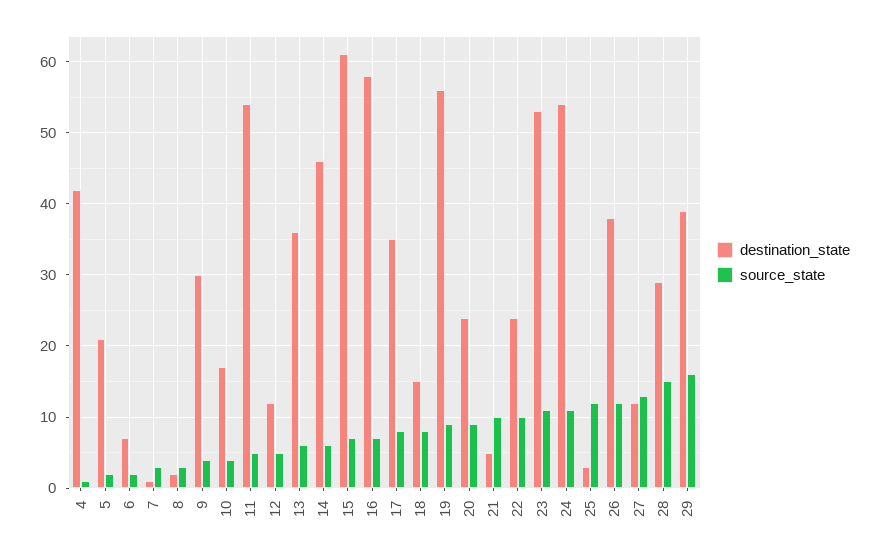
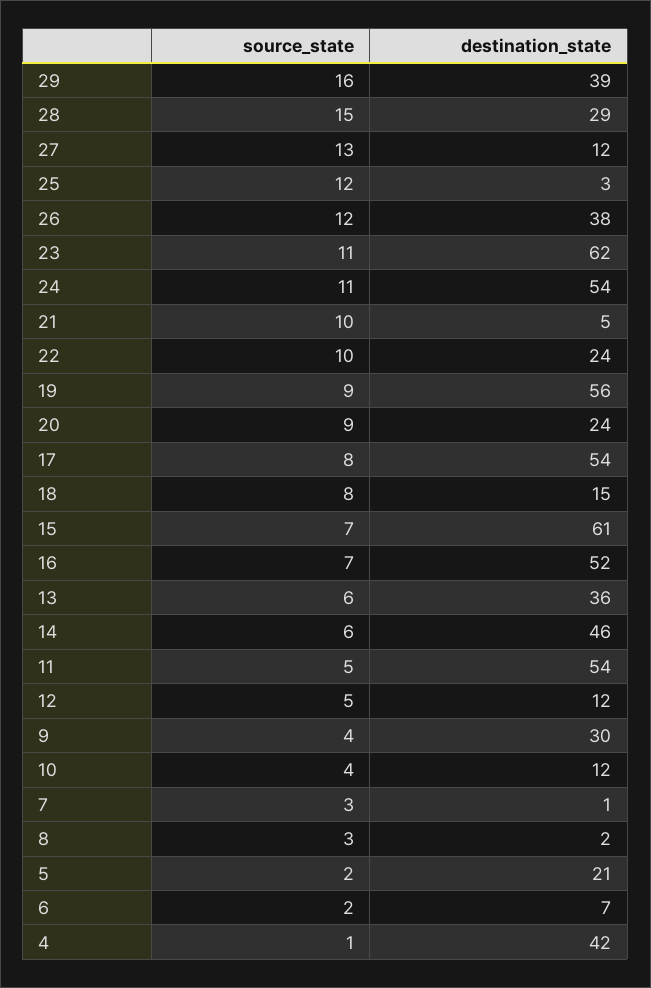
  {
    "destination_state": {
      "4": 42,
      "5": 21,
      "6": 7,
      "7": 1,
      "8": 2,
      "9": 30,
-     "10": 17,
+     "10": 12,
      "11": 54,
      "12": 12,
      "13": 36,
      "14": 46,
      "15": 61,
-     "16": 58,
+     "16": 52,
-     "17": 35,
+     "17": 54,
      "18": 15,
      "19": 56,
      "20": 24,
      "21": 5,
      "22": 24,
-     "23": 53,
+     "23": 62,
      "24": 54,
      "25": 3,
      "26": 38,
      "27": 12,
      "28": 29,
      "29": 39
    },
    "source_state": {
      "4": 1,
      "5": 2,
      "6": 2,
      "7": 3,
      "8": 3,
      "9": 4,
      "10": 4,
      "11": 5,
      "12": 5,
      "13": 6,
      "14": 6,
      "15": 7,
      "16": 7,
      "17": 8,
      "18": 8,
      "19": 9,
      "20": 9,
      "21": 10,
      "22": 10,
      "23": 11,
      "24": 11,
      "25": 12,
      "26": 12,
      "27": 13,
      "28": 15,
      "29": 16
    }
  }

